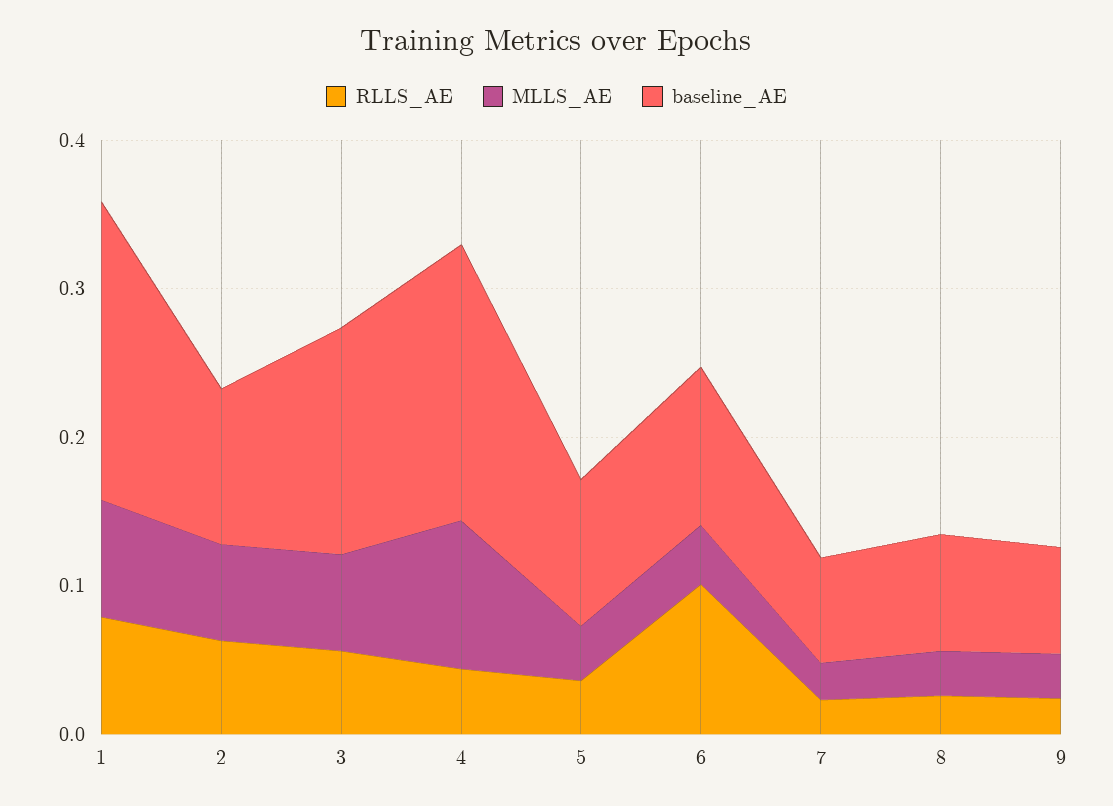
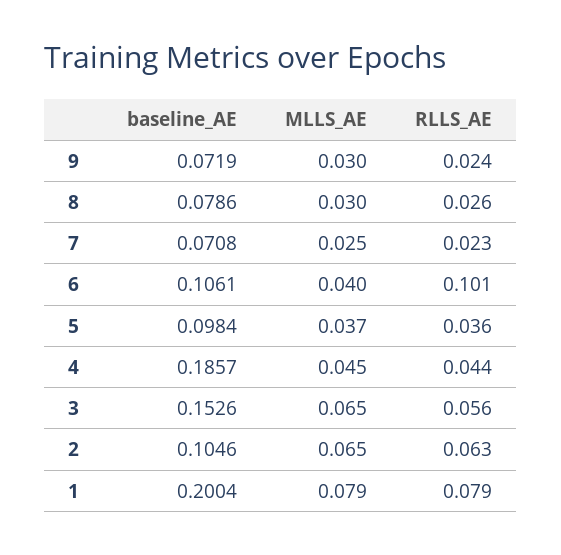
  {
    "RLLS_AE": {
      "1": 0.079,
      "2": 0.063,
      "3": 0.056,
      "4": 0.044,
      "5": 0.036,
      "6": 0.101,
      "7": 0.023,
      "8": 0.026,
      "9": 0.024
    },
    "MLLS_AE": {
      "1": 0.079,
      "2": 0.065,
      "3": 0.065,
-     "4": 0.1,
+     "4": 0.045,
      "5": 0.037,
      "6": 0.04,
      "7": 0.025,
      "8": 0.03,
      "9": 0.03
    },
    "baseline_AE": {
      "1": 0.2004,
      "2": 0.1046,
      "3": 0.1526,
      "4": 0.1857,
      "5": 0.0984,
      "6": 0.1061,
      "7": 0.0708,
      "8": 0.0786,
      "9": 0.0719
    }
  }

